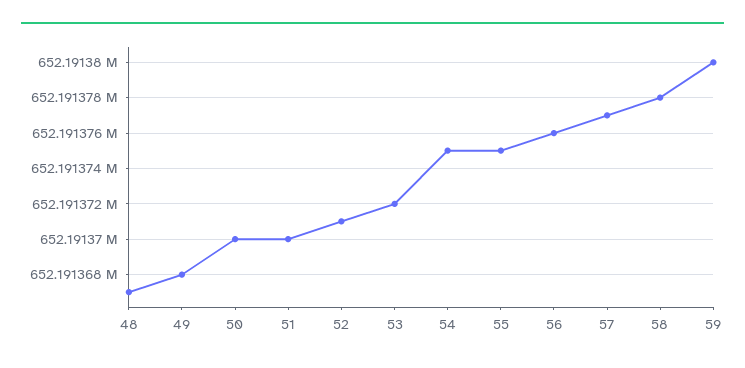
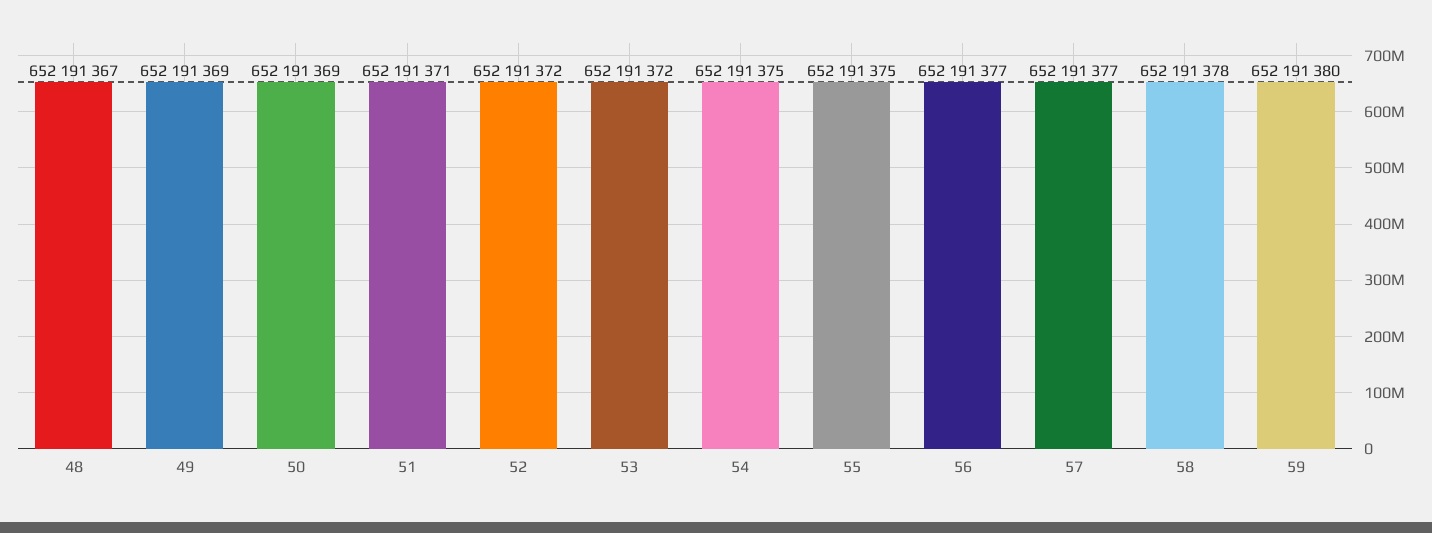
  {
    "48": 652191367,
-   "49": 652191368,
+   "49": 652191369,
-   "50": 652191370,
+   "50": 652191369,
-   "51": 652191370,
+   "51": 652191371,
-   "52": 652191371,
+   "52": 652191372,
    "53": 652191372,
    "54": 652191375,
    "55": 652191375,
-   "56": 652191376,
+   "56": 652191377,
    "57": 652191377,
    "58": 652191378,
    "59": 652191380
  }

